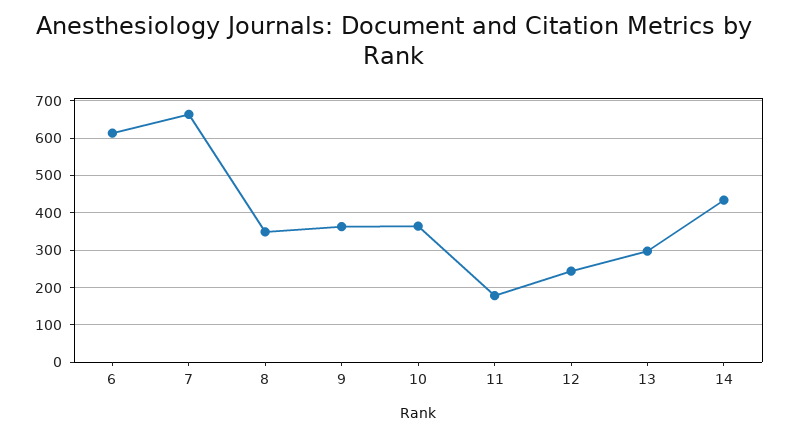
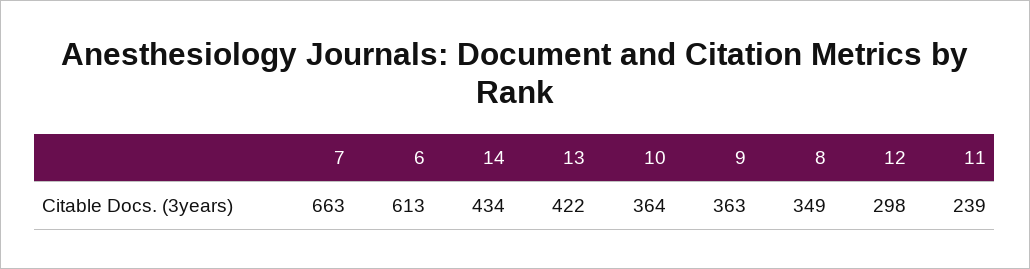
  {
    "6": 613,
    "7": 663,
    "8": 349,
    "9": 363,
    "10": 364,
-   "11": 180,
+   "11": 239,
-   "12": 240,
+   "12": 298,
-   "13": 300,
+   "13": 422,
    "14": 434
  }

